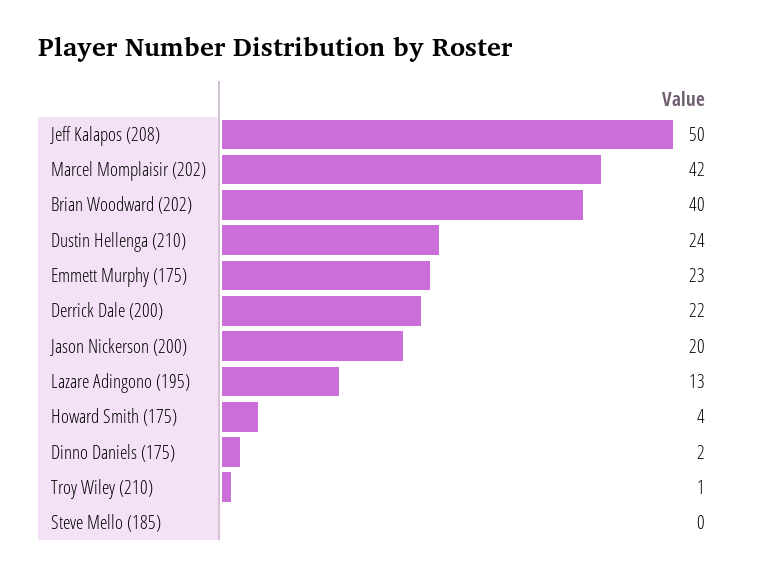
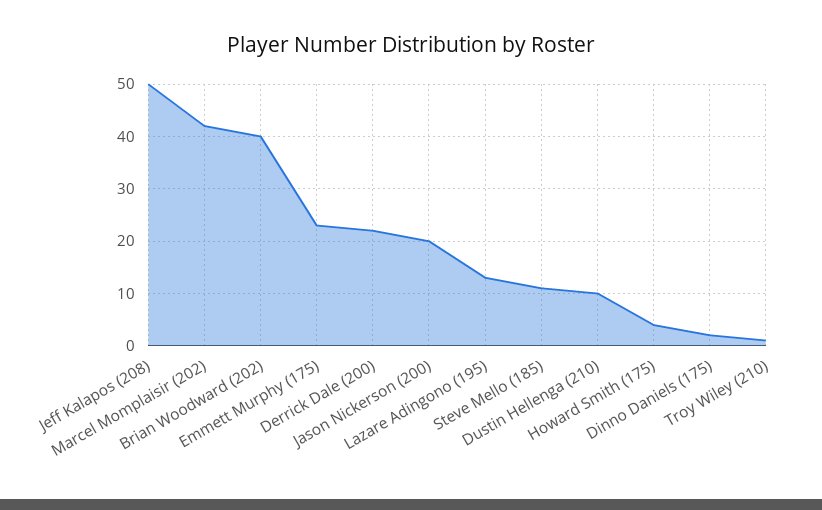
  {
    "Jeff Kalapos (208)": 50,
    "Marcel Momplaisir (202)": 42,
    "Brian Woodward (202)": 40,
-   "Dustin Hellenga (210)": 24,
+   "Dustin Hellenga (210)": 10,
    "Emmett Murphy (175)": 23,
    "Derrick Dale (200)": 22,
    "Jason Nickerson (200)": 20,
    "Lazare Adingono (195)": 13,
    "Howard Smith (175)": 4,
    "Dinno Daniels (175)": 2,
    "Troy Wiley (210)": 1,
-   "Steve Mello (185)": 0
+   "Steve Mello (185)": 10
  }

